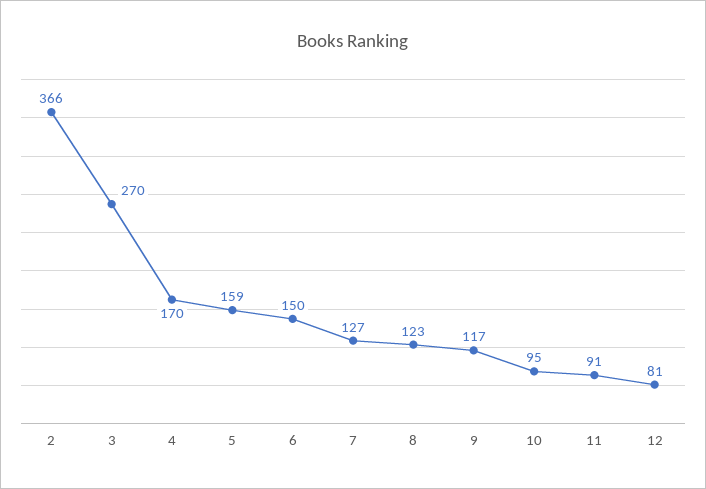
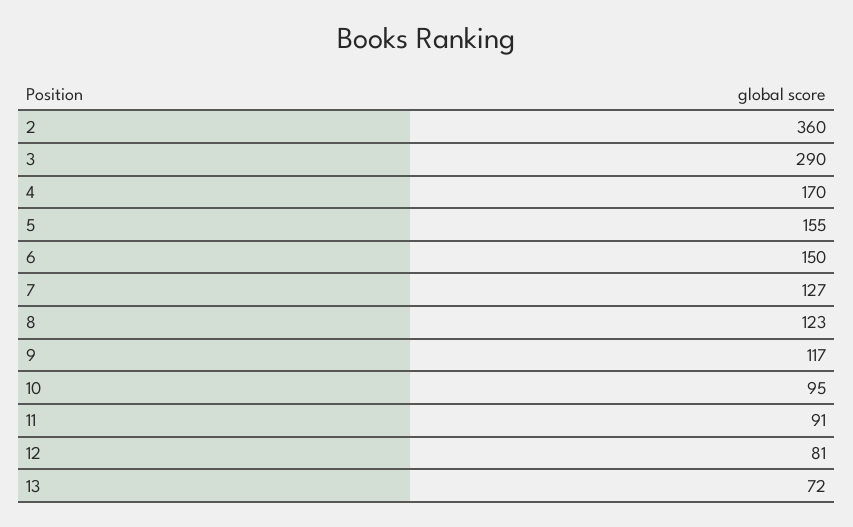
  {
-   "2": 366,
+   "2": 360,
-   "3": 270,
+   "3": 290,
    "4": 170,
-   "5": 159,
+   "5": 155,
    "6": 150,
    "7": 127,
    "8": 123,
    "9": 117,
    "10": 95,
    "11": 91,
-   "12": 81
+   "12": 81,
+   "13": 72
  }

